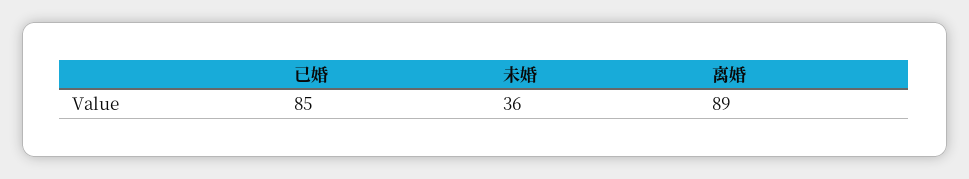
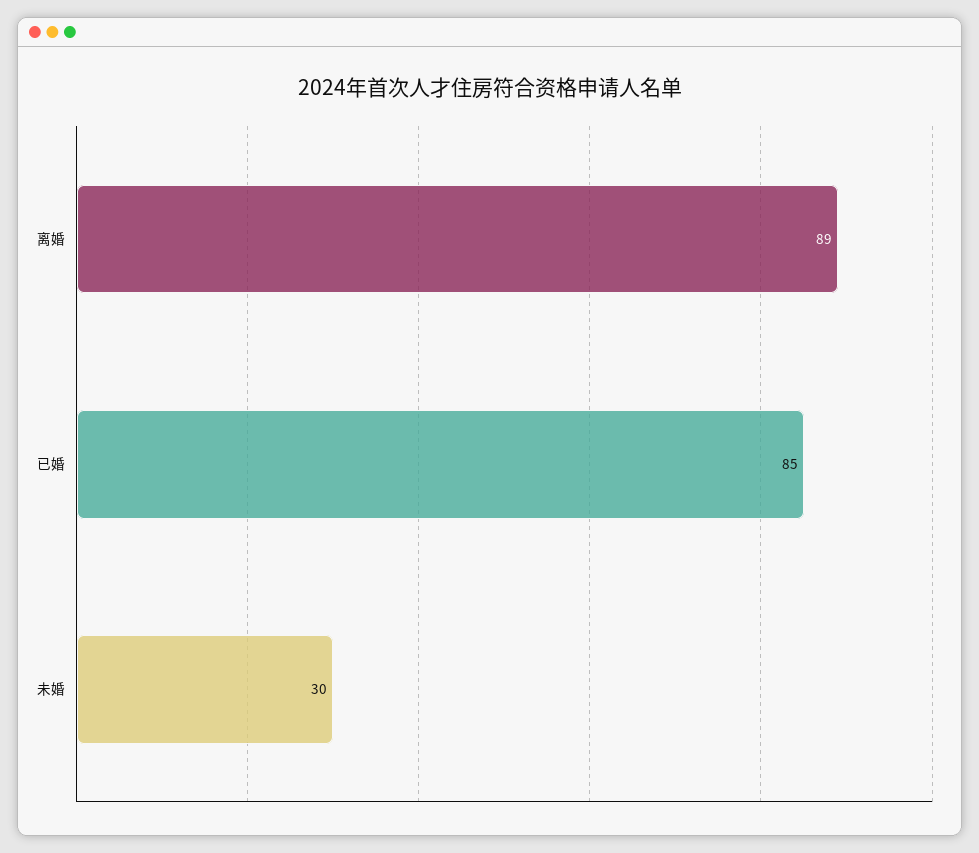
  {
    "已婚": 85,
-   "未婚": 36,
+   "未婚": 30,
    "离婚": 89
  }

